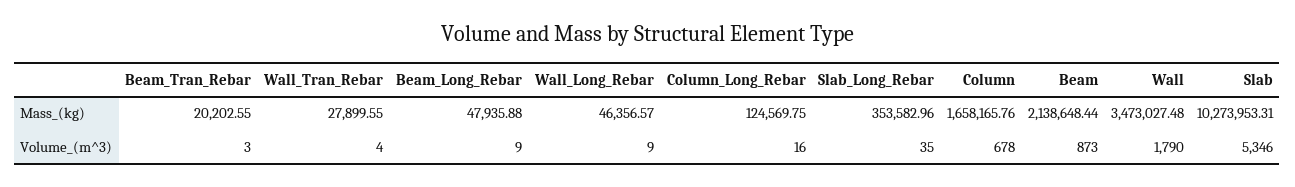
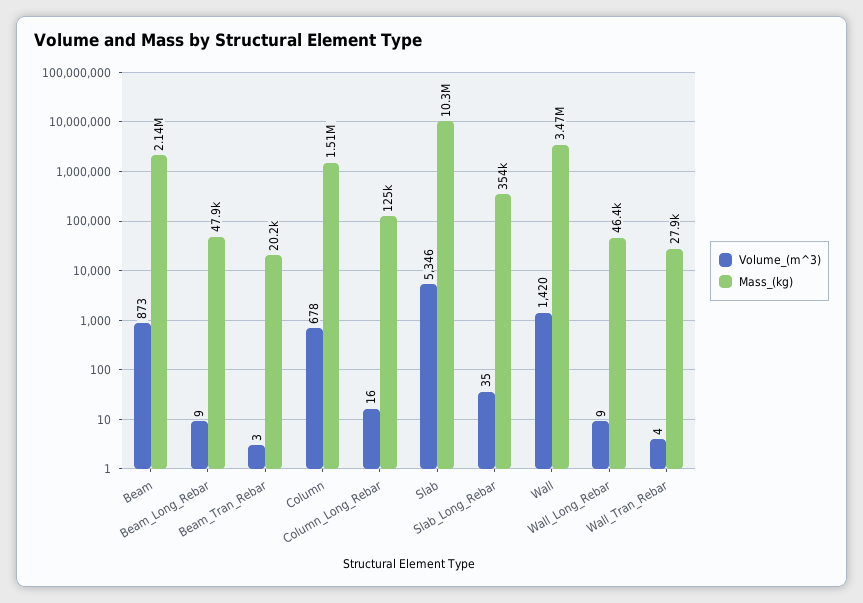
  {
    "Mass_(kg)": {
      "Beam_Tran_Rebar": 20202.55,
      "Wall_Tran_Rebar": 27899.55,
      "Beam_Long_Rebar": 47935.88,
      "Wall_Long_Rebar": 46356.57,
      "Column_Long_Rebar": 124569.75,
      "Slab_Long_Rebar": 353582.96,
-     "Column": 1658165.76,
+     "Column": 1510000,
      "Beam": 2138648.44,
      "Wall": 3473027.48,
      "Slab": 10273953.31
    },
    "Volume_(m^3)": {
      "Beam_Tran_Rebar": 3,
      "Wall_Tran_Rebar": 4,
      "Beam_Long_Rebar": 9,
      "Wall_Long_Rebar": 9,
      "Column_Long_Rebar": 16,
      "Slab_Long_Rebar": 35,
      "Column": 678,
      "Beam": 873,
-     "Wall": 1790,
+     "Wall": 1420,
      "Slab": 5346
    }
  }

